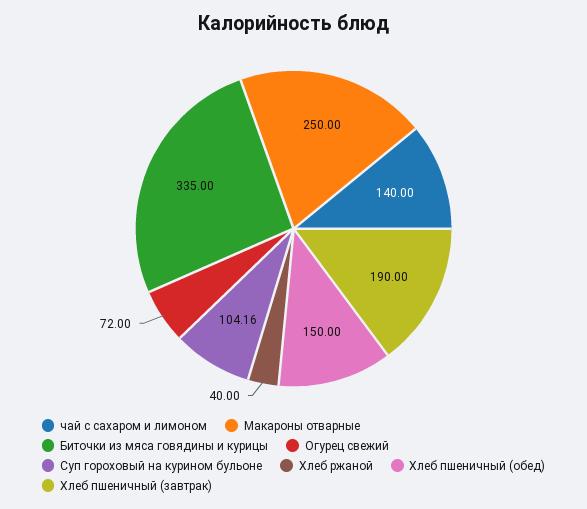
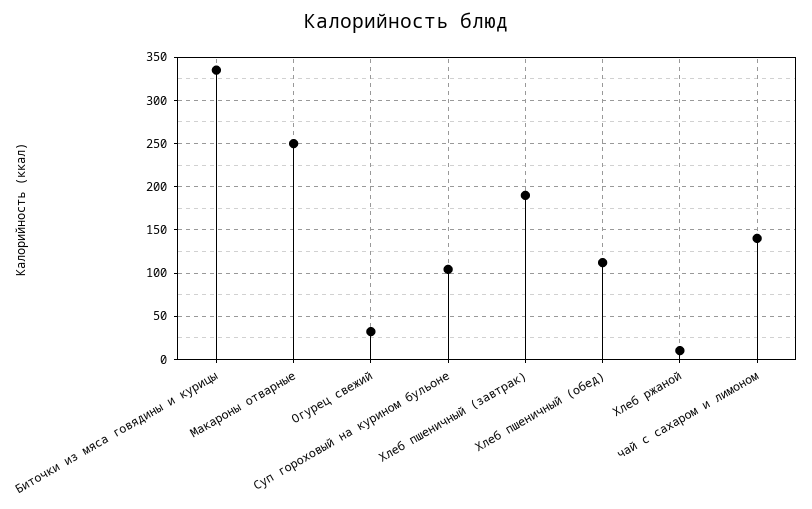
  {
    "чай с сахаром и лимоном": 140,
    "Макароны отварные": 250,
    "Биточки из мяса говядины и курицы": 335,
-   "Огурец свежий": 72,
+   "Огурец свежий": 30,
    "Суп гороховый на курином бульоне": 104.16,
-   "Хлеб ржаной": 40,
+   "Хлеб ржаной": 10,
-   "Хлеб пшеничный (обед)": 150,
+   "Хлеб пшеничный (обед)": 110,
    "Хлеб пшеничный (завтрак)": 190
  }

